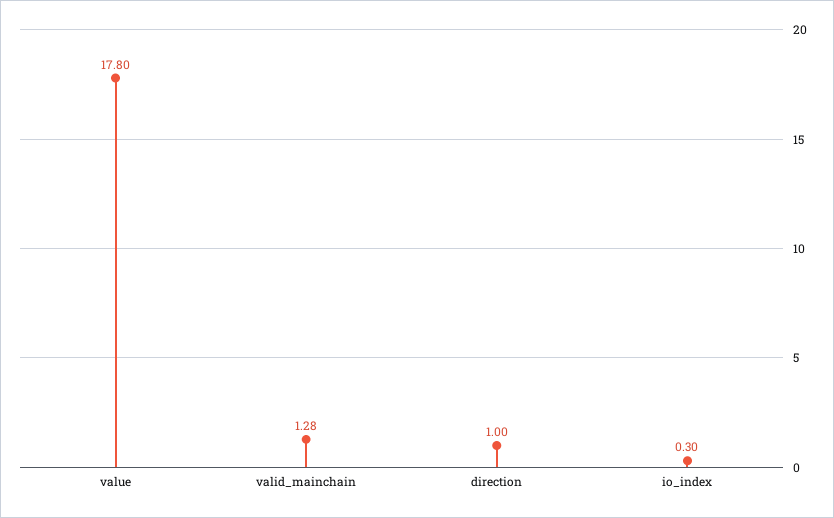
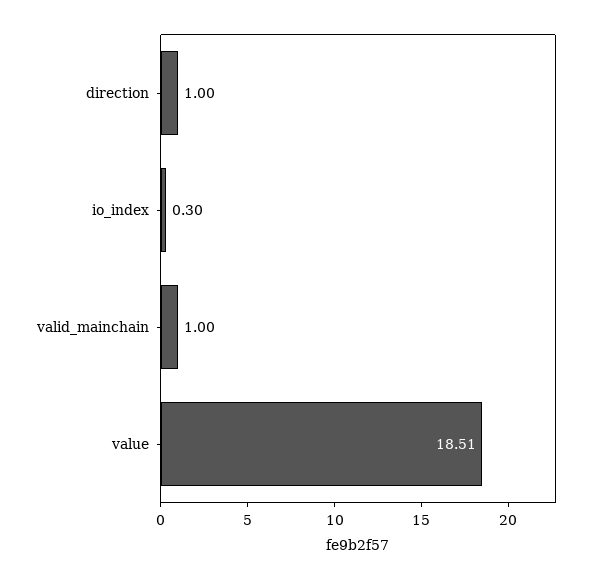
  {
-   "value": 17.8,
+   "value": 18.51,
-   "valid_mainchain": 1.28,
+   "valid_mainchain": 1,
    "direction": 1,
    "io_index": 0.3
  }

